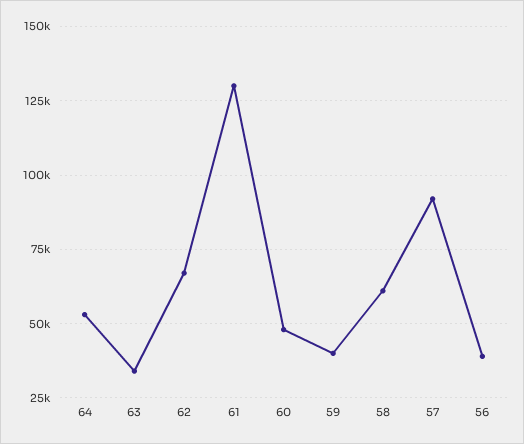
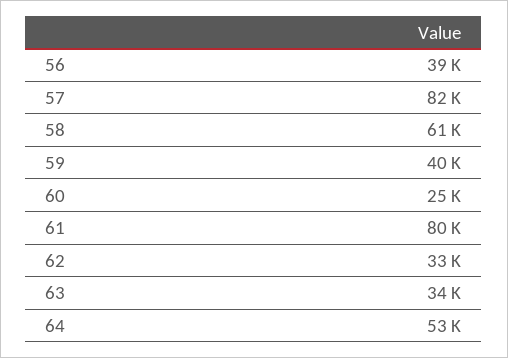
  {
    "64": 53000,
    "63": 34000,
-   "62": 67500,
+   "62": 33000,
-   "61": 130000,
+   "61": 80000,
-   "60": 47500,
+   "60": 25000,
    "59": 40000,
    "58": 61000,
-   "57": 92500,
+   "57": 82000,
    "56": 39000
  }

